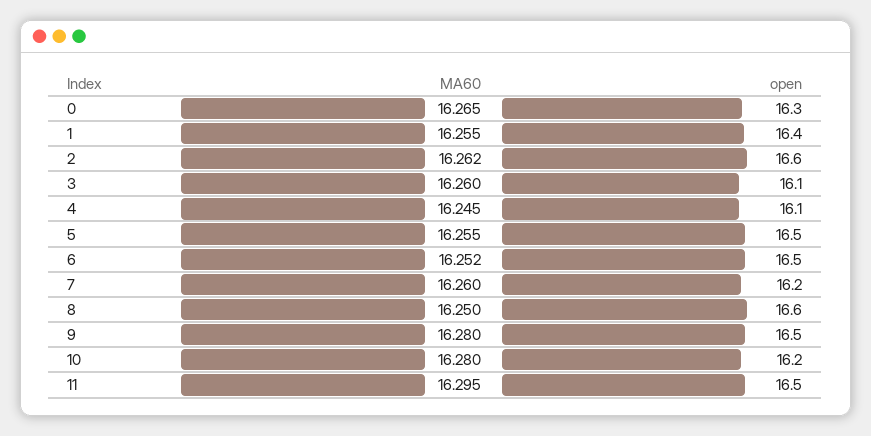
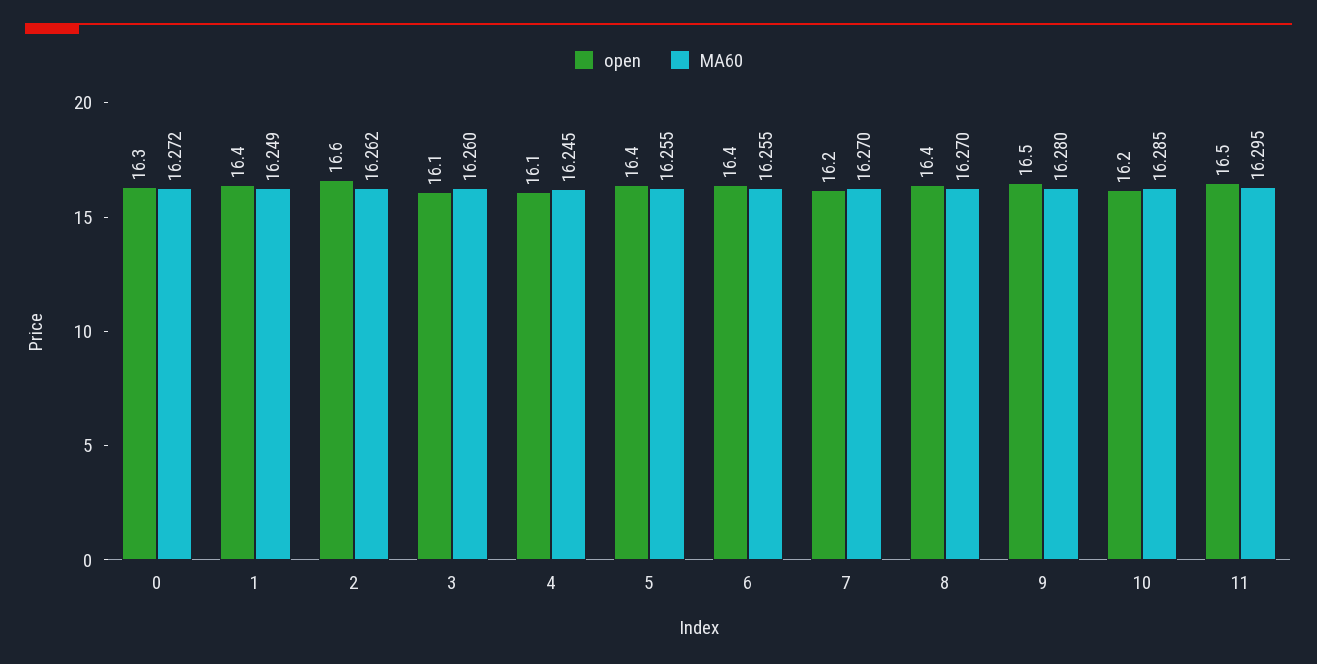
  {
    "MA60": {
-     "0": 16.265,
+     "0": 16.272,
-     "1": 16.255,
+     "1": 16.249,
      "2": 16.262,
      "3": 16.26,
      "4": 16.245,
      "5": 16.255,
-     "6": 16.252,
+     "6": 16.255,
-     "7": 16.26,
+     "7": 16.27,
-     "8": 16.25,
+     "8": 16.27,
      "9": 16.28,
-     "10": 16.28,
+     "10": 16.285,
      "11": 16.295
    },
    "open": {
      "0": 16.3,
      "1": 16.4,
      "2": 16.6,
      "3": 16.1,
      "4": 16.1,
-     "5": 16.5,
+     "5": 16.4,
-     "6": 16.5,
+     "6": 16.4,
      "7": 16.2,
-     "8": 16.6,
+     "8": 16.4,
      "9": 16.5,
      "10": 16.2,
      "11": 16.5
    }
  }

